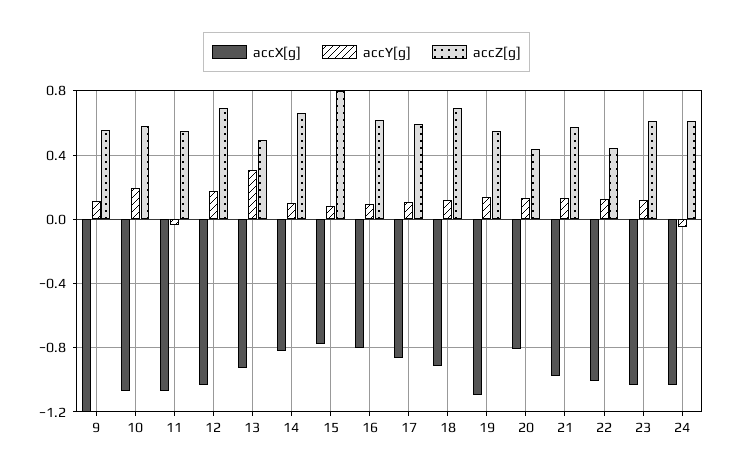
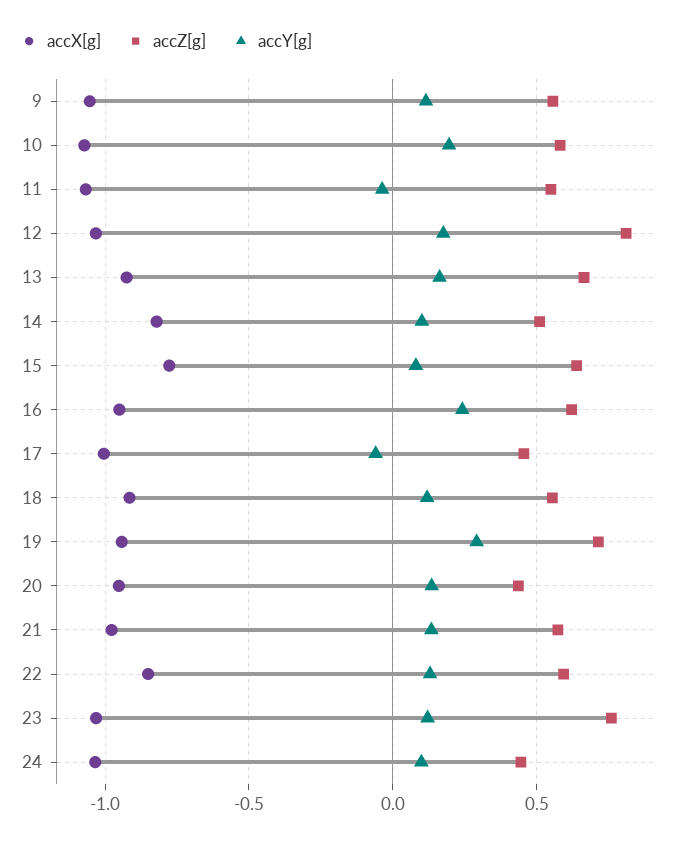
  {
    "accX[g]": {
-     "9": -1.2,
+     "9": -1.05,
      "10": -1.05,
      "11": -1.05,
      "12": -1.05,
      "13": -0.95,
      "14": -0.8,
      "15": -0.8,
-     "16": -0.8,
+     "16": -0.95,
-     "17": -0.85,
+     "17": -1,
      "18": -0.9,
-     "19": -1.1,
+     "19": -0.95,
-     "20": -0.8,
+     "20": -0.95,
      "21": -1,
-     "22": -1,
+     "22": -0.85,
      "23": -1.05,
      "24": -1.05
    },
    "accY[g]": {
      "9": 0.1,
      "10": 0.2,
      "11": -0.05,
      "12": 0.2,
-     "13": 0.3,
+     "13": 0.15,
      "14": 0.1,
      "15": 0.1,
-     "16": 0.1,
+     "16": 0.25,
-     "17": 0.1,
+     "17": -0.05,
      "18": 0.1,
-     "19": 0.15,
+     "19": 0.3,
      "20": 0.15,
      "21": 0.15,
      "22": 0.15,
      "23": 0.1,
-     "24": -0.05
+     "24": 0.1
    },
    "accZ[g]": {
      "9": 0.55,
      "10": 0.6,
      "11": 0.55,
-     "12": 0.7,
+     "12": 0.8,
-     "13": 0.5,
+     "13": 0.65,
-     "14": 0.65,
+     "14": 0.5,
-     "15": 0.8,
+     "15": 0.65,
      "16": 0.6,
-     "17": 0.6,
+     "17": 0.45,
-     "18": 0.7,
+     "18": 0.55,
-     "19": 0.55,
+     "19": 0.7,
      "20": 0.45,
      "21": 0.55,
-     "22": 0.45,
+     "22": 0.6,
-     "23": 0.6,
+     "23": 0.75,
-     "24": 0.6
+     "24": 0.45
    }
  }

